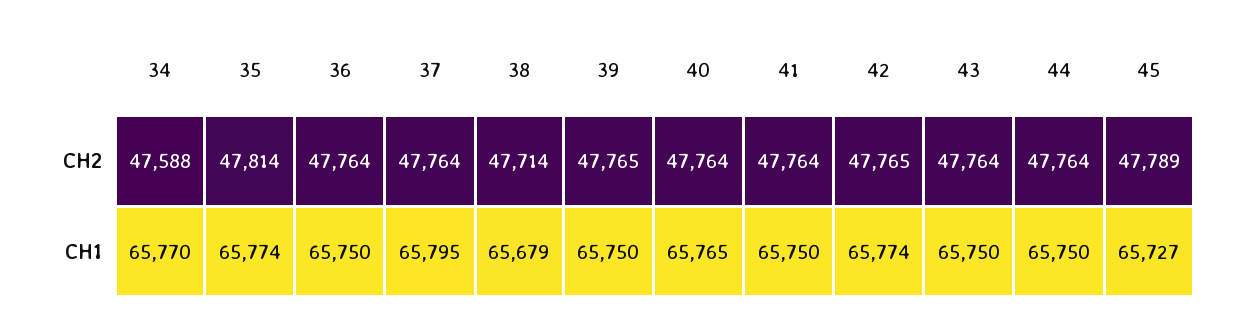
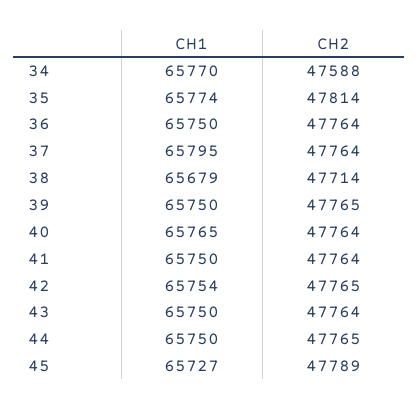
  {
    "34": {
      "CH2": 47588,
      "CH1": 65770
    },
    "35": {
      "CH2": 47814,
      "CH1": 65774
    },
    "36": {
      "CH2": 47764,
      "CH1": 65750
    },
    "37": {
      "CH2": 47764,
      "CH1": 65795
    },
    "38": {
      "CH2": 47714,
      "CH1": 65679
    },
    "39": {
      "CH2": 47765,
      "CH1": 65750
    },
    "40": {
      "CH2": 47764,
      "CH1": 65765
    },
    "41": {
      "CH2": 47764,
      "CH1": 65750
    },
    "42": {
      "CH2": 47765,
-     "CH1": 65774
+     "CH1": 65754
    },
    "43": {
      "CH2": 47764,
      "CH1": 65750
    },
    "44": {
-     "CH2": 47764,
+     "CH2": 47765,
      "CH1": 65750
    },
    "45": {
      "CH2": 47789,
      "CH1": 65727
    }
  }

